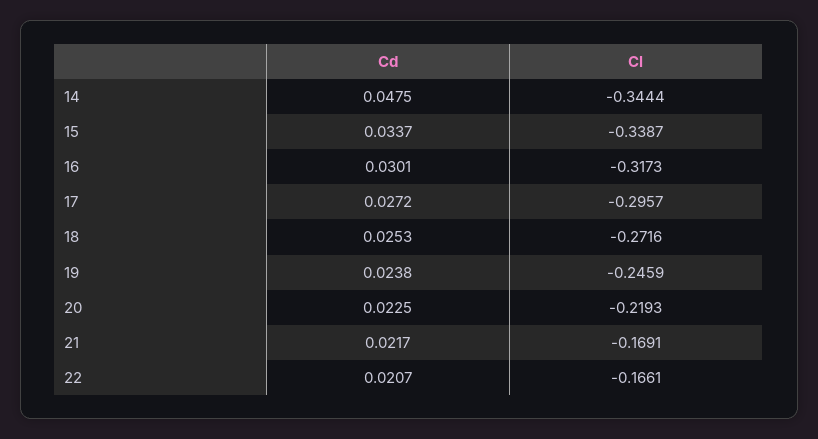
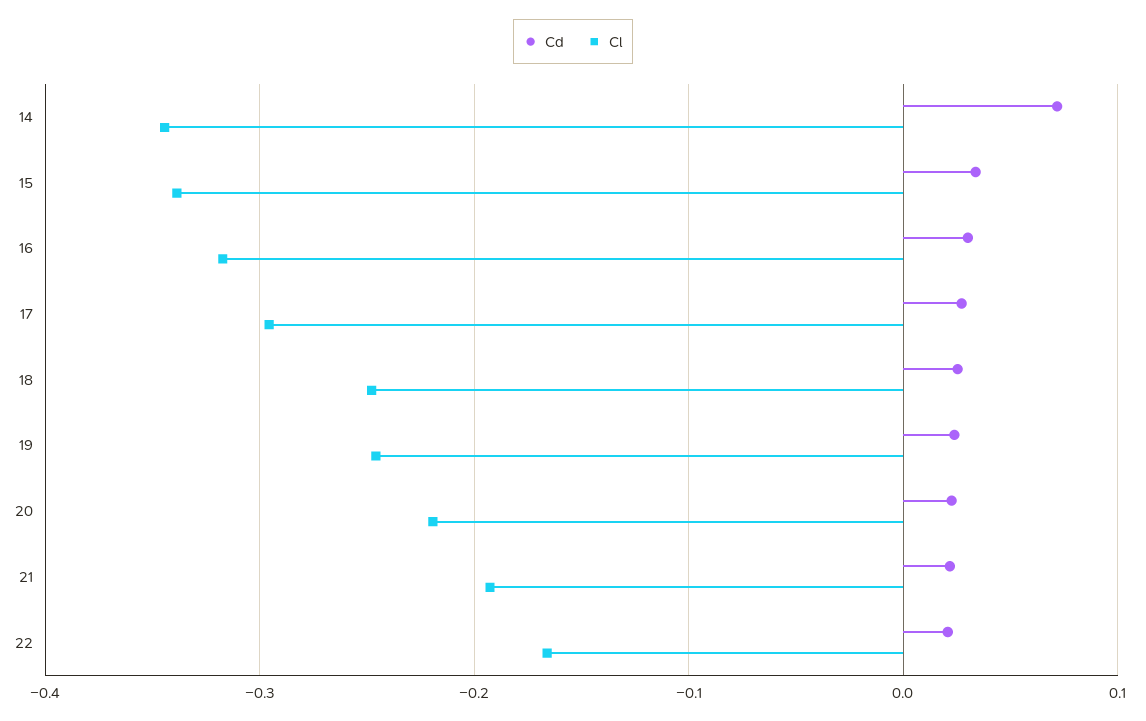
  {
    "Cd": {
-     "14": 0.0475,
+     "14": 0.07,
      "15": 0.0337,
      "16": 0.0301,
      "17": 0.0272,
      "18": 0.0253,
      "19": 0.0238,
      "20": 0.0225,
      "21": 0.0217,
      "22": 0.0207
    },
    "Cl": {
      "14": -0.3444,
      "15": -0.3387,
      "16": -0.3173,
      "17": -0.2957,
-     "18": -0.2716,
+     "18": -0.25,
      "19": -0.2459,
      "20": -0.2193,
-     "21": -0.1691,
+     "21": -0.19,
      "22": -0.1661
    }
  }

